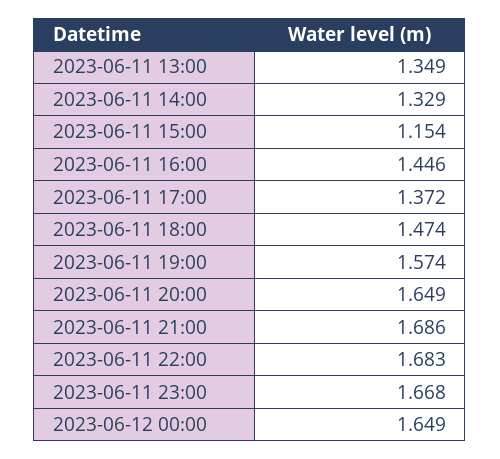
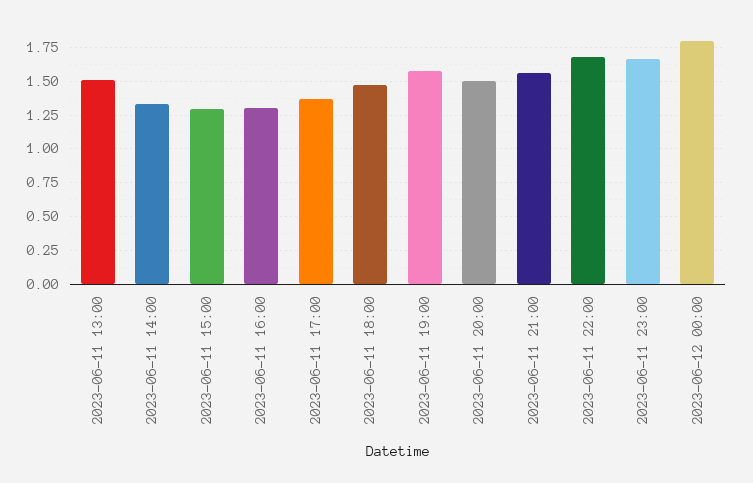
  {
-   "2023-06-11 13:00": 1.349,
+   "2023-06-11 13:00": 1.5,
    "2023-06-11 14:00": 1.329,
-   "2023-06-11 15:00": 1.154,
+   "2023-06-11 15:00": 1.3,
-   "2023-06-11 16:00": 1.446,
+   "2023-06-11 16:00": 1.3,
    "2023-06-11 17:00": 1.372,
    "2023-06-11 18:00": 1.474,
    "2023-06-11 19:00": 1.574,
-   "2023-06-11 20:00": 1.649,
+   "2023-06-11 20:00": 1.5,
-   "2023-06-11 21:00": 1.686,
+   "2023-06-11 21:00": 1.55,
    "2023-06-11 22:00": 1.683,
    "2023-06-11 23:00": 1.668,
-   "2023-06-12 00:00": 1.649
+   "2023-06-12 00:00": 1.8
  }

